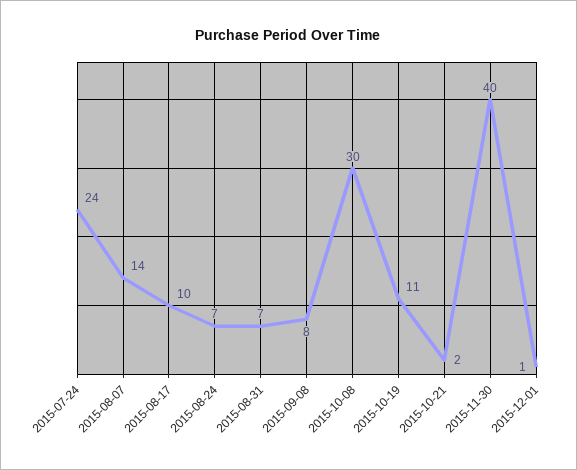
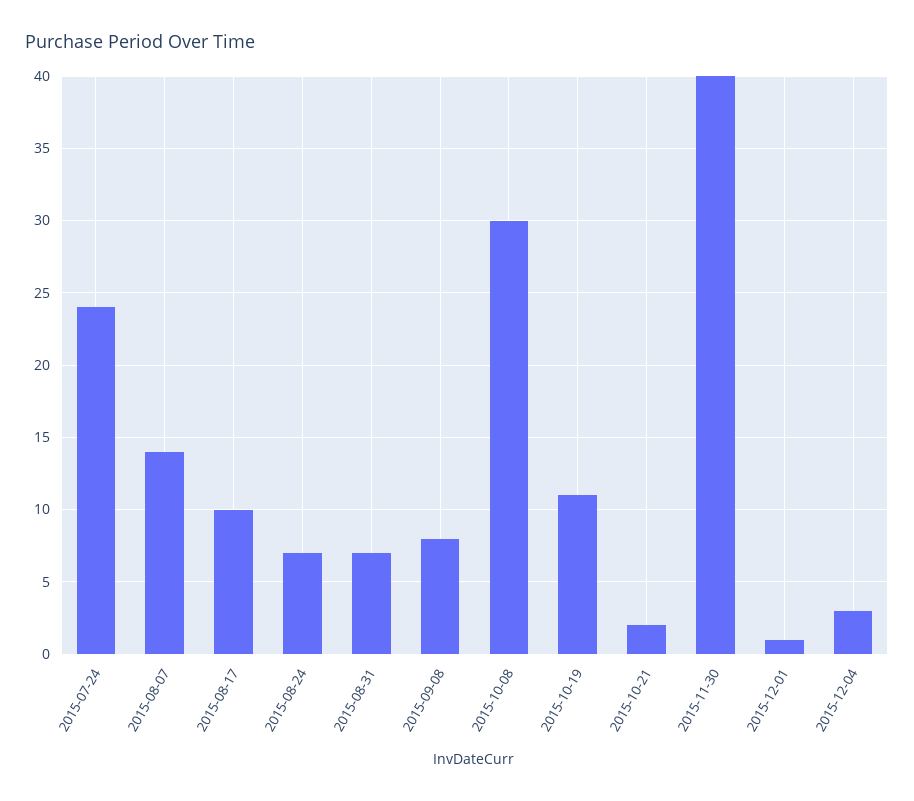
  {
    "2015-07-24": 24,
    "2015-08-07": 14,
    "2015-08-17": 10,
    "2015-08-24": 7,
    "2015-08-31": 7,
    "2015-09-08": 8,
    "2015-10-08": 30,
    "2015-10-19": 11,
    "2015-10-21": 2,
    "2015-11-30": 40,
-   "2015-12-01": 1
+   "2015-12-01": 1,
+   "2015-12-04": 3
  }

